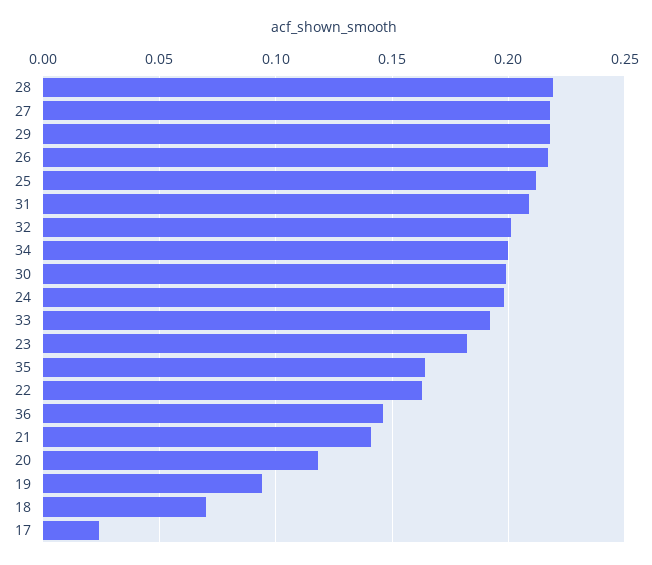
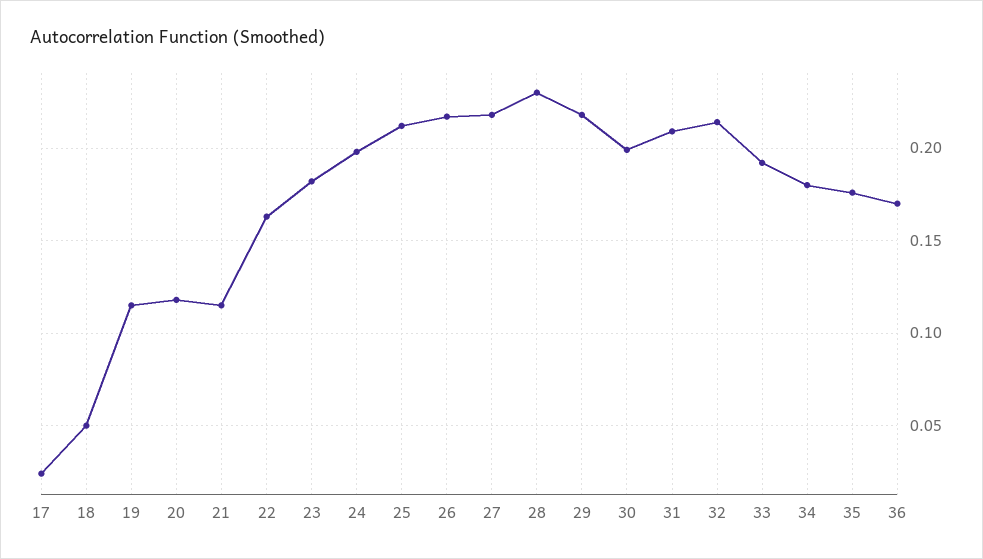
  {
-   "28": 0.22,
+   "28": 0.23,
    "27": 0.22,
    "29": 0.22,
    "26": 0.215,
    "25": 0.21,
    "31": 0.21,
-   "32": 0.2,
+   "32": 0.215,
-   "34": 0.2,
+   "34": 0.18,
    "30": 0.2,
    "24": 0.2,
    "33": 0.19,
    "23": 0.18,
-   "35": 0.165,
+   "35": 0.175,
    "22": 0.165,
-   "36": 0.145,
+   "36": 0.17,
-   "21": 0.14,
+   "21": 0.115,
    "20": 0.12,
-   "19": 0.095,
+   "19": 0.115,
-   "18": 0.07,
+   "18": 0.05,
    "17": 0.025
  }

